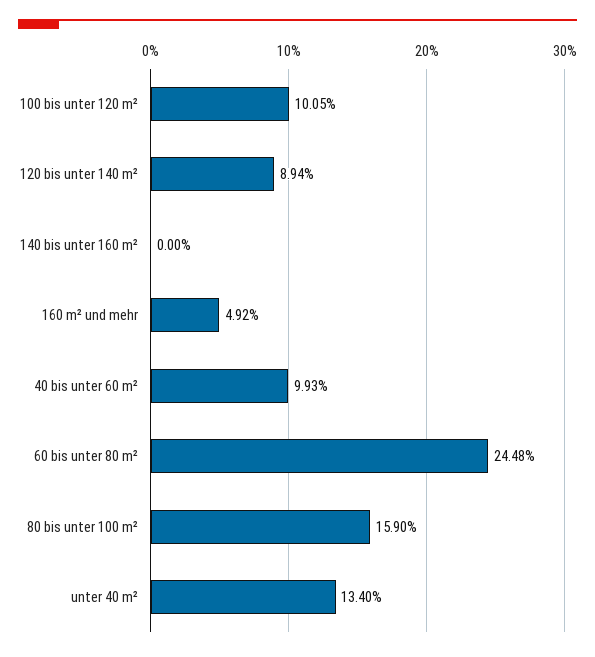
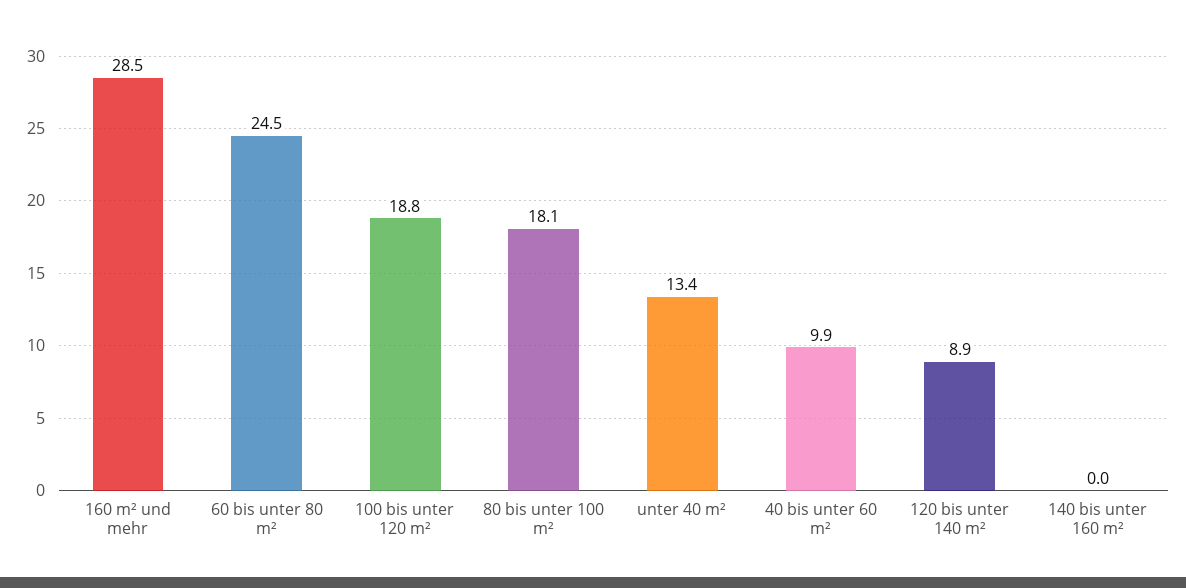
  {
-   "100 bis unter 120 m²": 10.05,
+   "100 bis unter 120 m²": 18.8,
    "120 bis unter 140 m²": 8.94,
    "140 bis unter 160 m²": 0,
-   "160 m² und mehr": 4.92,
+   "160 m² und mehr": 28.5,
    "40 bis unter 60 m²": 9.93,
    "60 bis unter 80 m²": 24.48,
-   "80 bis unter 100 m²": 15.9,
+   "80 bis unter 100 m²": 18.1,
    "unter 40 m²": 13.4
  }

